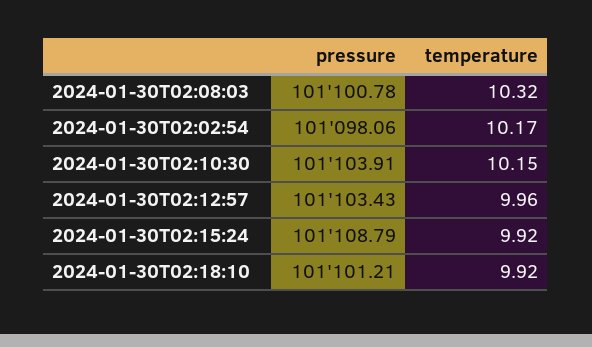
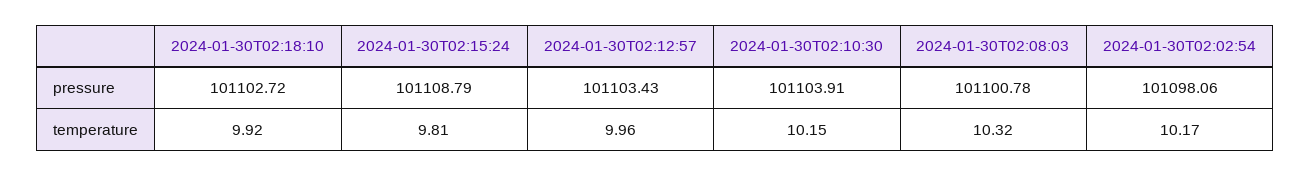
  {
    "pressure": {
      "2024-01-30T02:08:03": 101100.78,
      "2024-01-30T02:02:54": 101098.06,
      "2024-01-30T02:10:30": 101103.91,
      "2024-01-30T02:12:57": 101103.43,
      "2024-01-30T02:15:24": 101108.79,
-     "2024-01-30T02:18:10": 101101.21
+     "2024-01-30T02:18:10": 101102.72
    },
    "temperature": {
      "2024-01-30T02:08:03": 10.32,
      "2024-01-30T02:02:54": 10.17,
      "2024-01-30T02:10:30": 10.15,
      "2024-01-30T02:12:57": 9.96,
-     "2024-01-30T02:15:24": 9.92,
+     "2024-01-30T02:15:24": 9.81,
      "2024-01-30T02:18:10": 9.92
    }
  }

